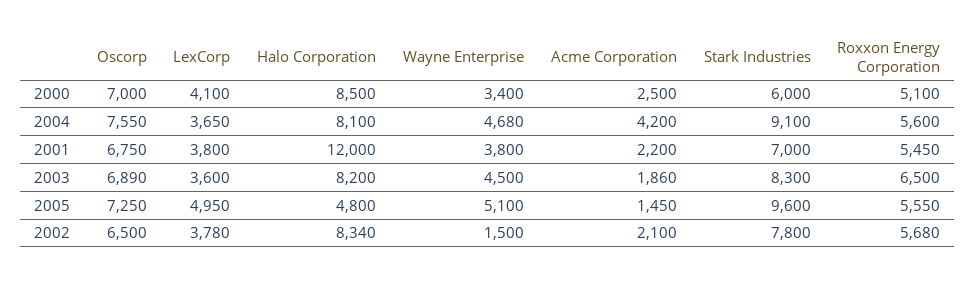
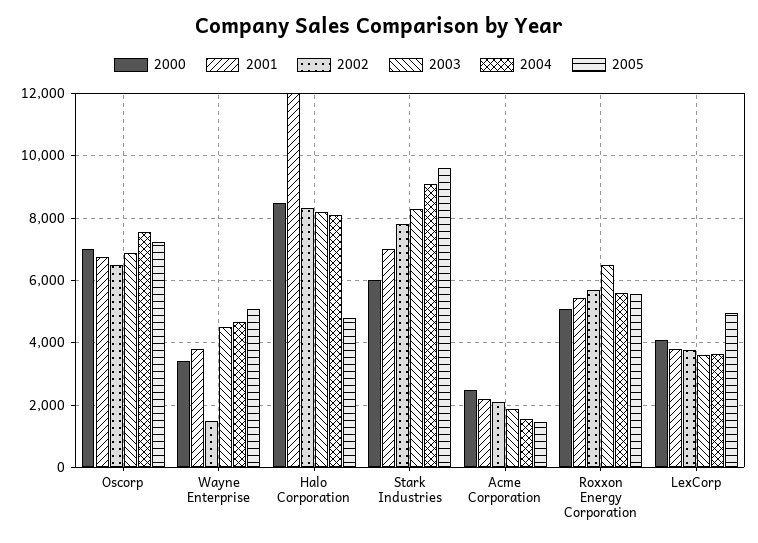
  {
    "2000": {
      "Oscorp": 7000,
      "LexCorp": 4100,
      "Halo Corporation": 8500,
      "Wayne Enterprise": 3400,
      "Acme Corporation": 2500,
      "Stark Industries": 6000,
      "Roxxon Energy Corporation": 5100
    },
    "2004": {
      "Oscorp": 7550,
      "LexCorp": 3650,
      "Halo Corporation": 8100,
      "Wayne Enterprise": 4680,
-     "Acme Corporation": 4200,
+     "Acme Corporation": 1600,
      "Stark Industries": 9100,
      "Roxxon Energy Corporation": 5600
    },
    "2001": {
      "Oscorp": 6750,
      "LexCorp": 3800,
      "Halo Corporation": 12000,
      "Wayne Enterprise": 3800,
      "Acme Corporation": 2200,
      "Stark Industries": 7000,
      "Roxxon Energy Corporation": 5450
    },
    "2003": {
      "Oscorp": 6890,
      "LexCorp": 3600,
      "Halo Corporation": 8200,
      "Wayne Enterprise": 4500,
      "Acme Corporation": 1860,
      "Stark Industries": 8300,
      "Roxxon Energy Corporation": 6500
    },
    "2005": {
      "Oscorp": 7250,
      "LexCorp": 4950,
      "Halo Corporation": 4800,
      "Wayne Enterprise": 5100,
      "Acme Corporation": 1450,
      "Stark Industries": 9600,
      "Roxxon Energy Corporation": 5550
    },
    "2002": {
      "Oscorp": 6500,
      "LexCorp": 3780,
      "Halo Corporation": 8340,
      "Wayne Enterprise": 1500,
      "Acme Corporation": 2100,
      "Stark Industries": 7800,
      "Roxxon Energy Corporation": 5680
    }
  }

